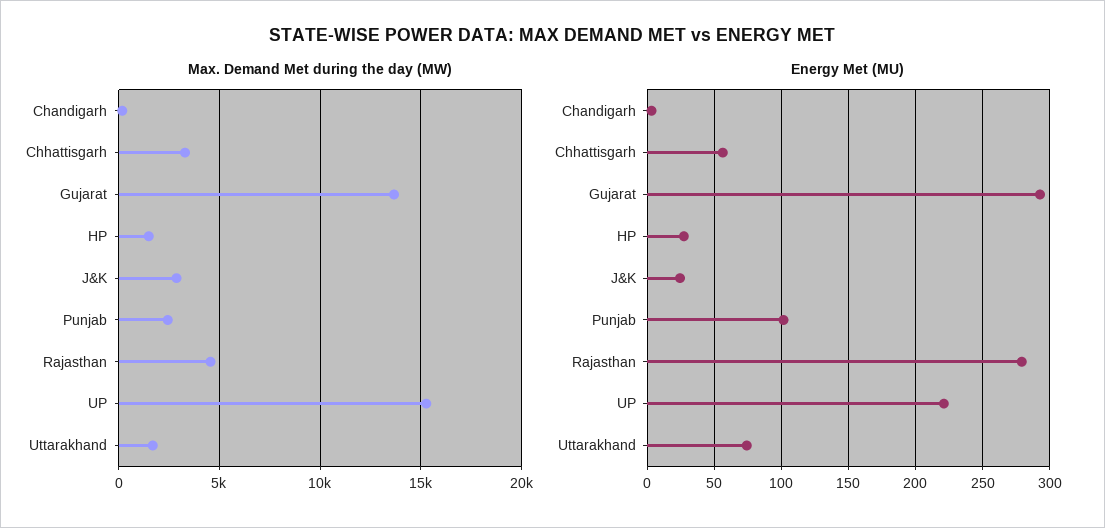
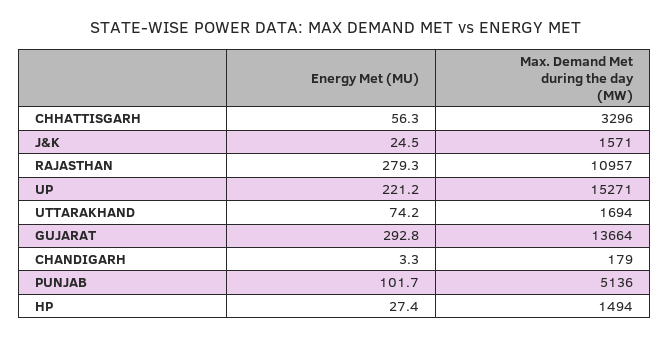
  {
    "Max. Demand Met during the day (MW)": {
      "Chandigarh": 179,
      "Chhattisgarh": 3296,
      "Gujarat": 13664,
      "HP": 1494,
-     "J&K": 3000,
+     "J&K": 1571,
-     "Punjab": 2500,
+     "Punjab": 5136,
-     "Rajasthan": 4500,
+     "Rajasthan": 10957,
      "UP": 15271,
      "Uttarakhand": 1694
    },
    "Energy Met (MU)": {
      "Chandigarh": 3.3,
      "Chhattisgarh": 56.3,
      "Gujarat": 292.8,
      "HP": 27.4,
      "J&K": 24.5,
      "Punjab": 101.7,
      "Rajasthan": 279.3,
      "UP": 221.2,
      "Uttarakhand": 74.2
    }
  }

